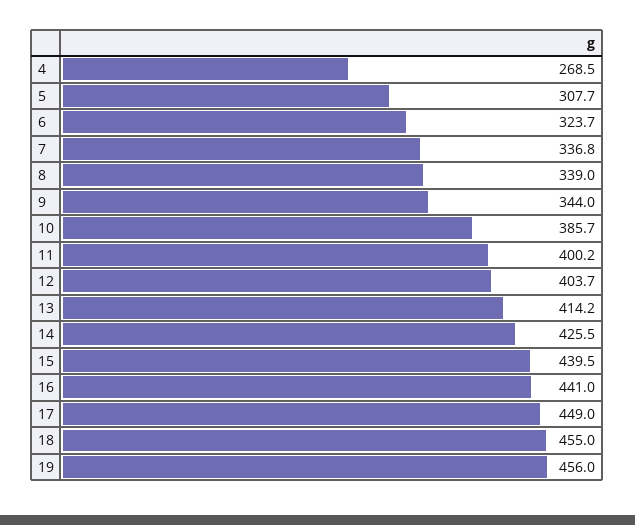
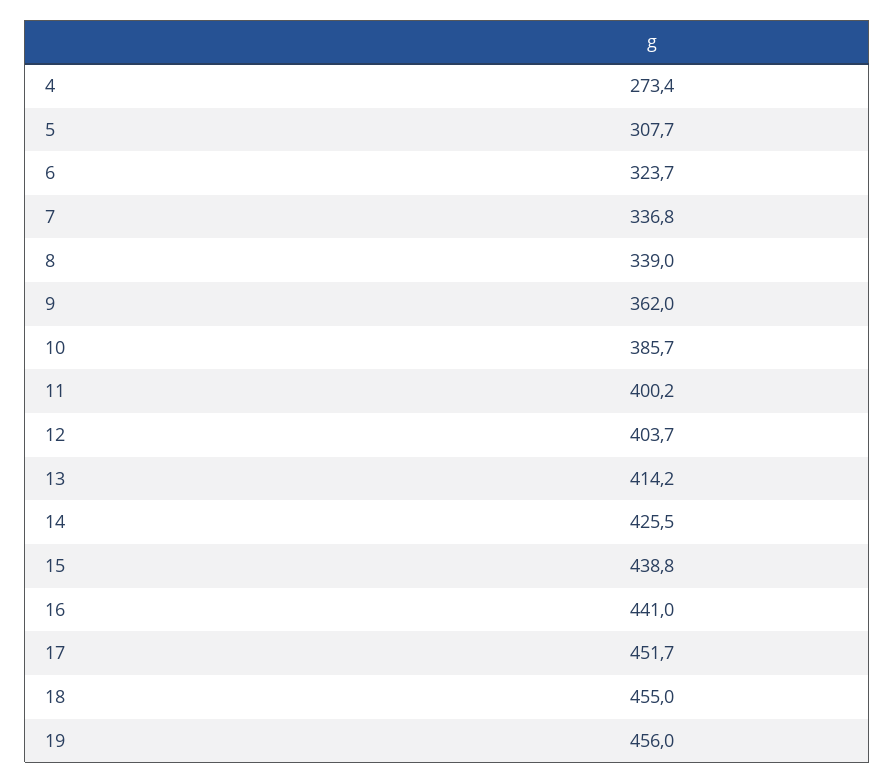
  {
-   "4": 268.5,
+   "4": 273.4,
    "5": 307.7,
    "6": 323.7,
    "7": 336.8,
    "8": 339,
-   "9": 344,
+   "9": 362,
    "10": 385.7,
    "11": 400.2,
    "12": 403.7,
    "13": 414.2,
    "14": 425.5,
-   "15": 439.5,
+   "15": 438.8,
    "16": 441,
-   "17": 449,
+   "17": 451.7,
    "18": 455,
    "19": 456
  }

